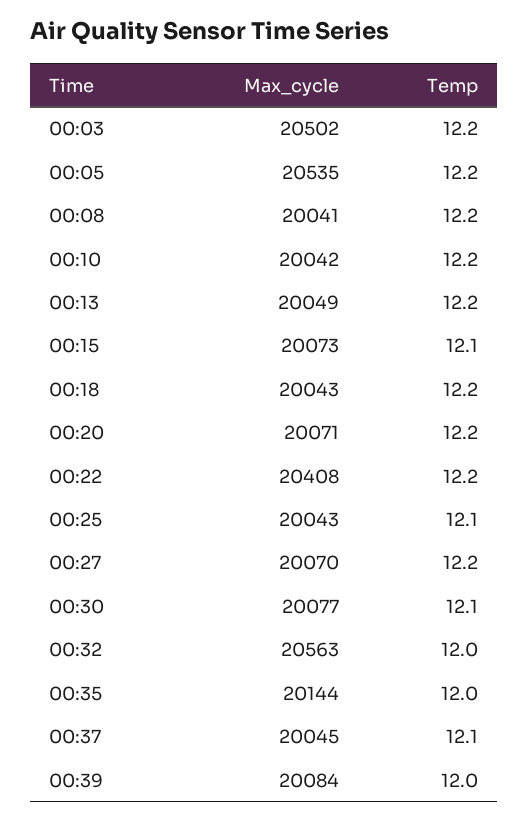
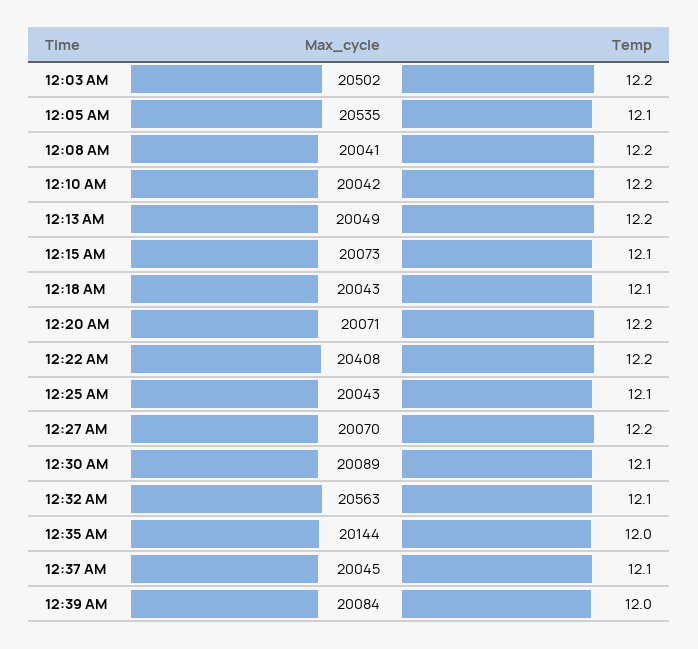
  {
    "Max_cycle": {
      "00:03": 20502,
      "00:05": 20535,
      "00:08": 20041,
      "00:10": 20042,
      "00:13": 20049,
      "00:15": 20073,
      "00:18": 20043,
      "00:20": 20071,
      "00:22": 20408,
      "00:25": 20043,
      "00:27": 20070,
-     "00:30": 20077,
+     "00:30": 20089,
      "00:32": 20563,
      "00:35": 20144,
      "00:37": 20045,
      "00:39": 20084
    },
    "Temp": {
      "00:03": 12.2,
-     "00:05": 12.2,
+     "00:05": 12.1,
      "00:08": 12.2,
      "00:10": 12.2,
      "00:13": 12.2,
      "00:15": 12.1,
-     "00:18": 12.2,
+     "00:18": 12.1,
      "00:20": 12.2,
      "00:22": 12.2,
      "00:25": 12.1,
      "00:27": 12.2,
      "00:30": 12.1,
-     "00:32": 12,
+     "00:32": 12.1,
      "00:35": 12,
      "00:37": 12.1,
      "00:39": 12
    }
  }

